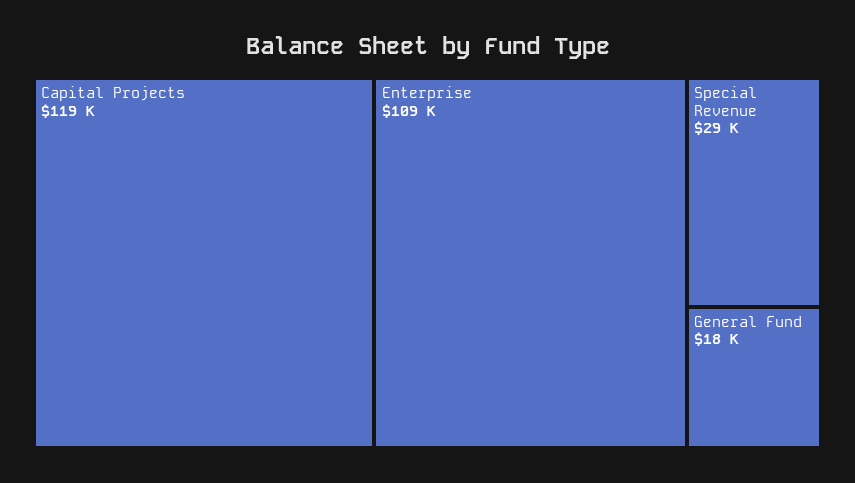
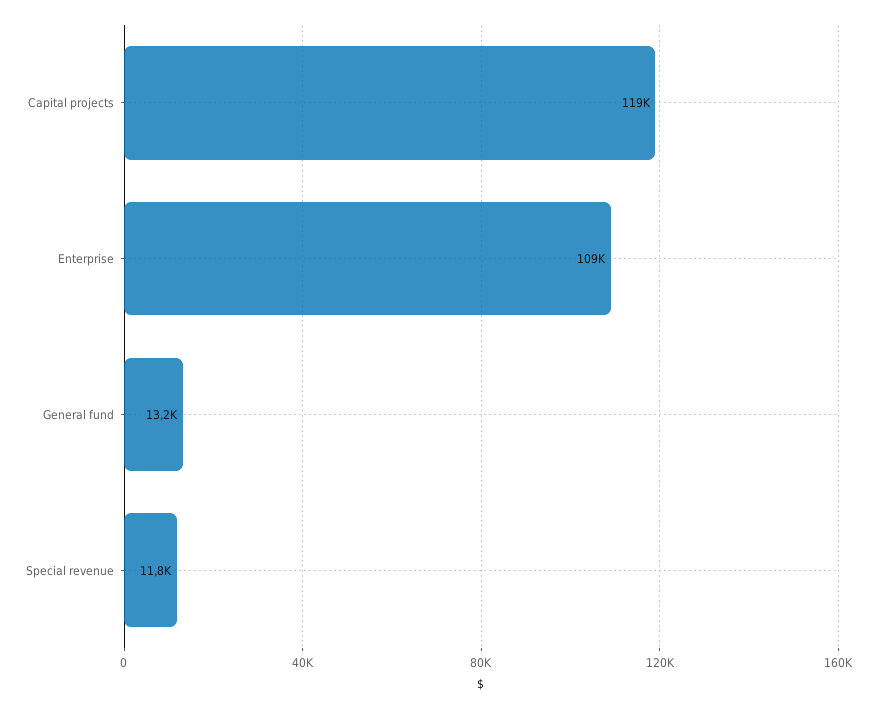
  {
    "Capital Projects": 119000,
    "Enterprise": 109000,
-   "Special Revenue": 29000,
+   "Special Revenue": 11800,
-   "General Fund": 18000
+   "General Fund": 13200
  }

